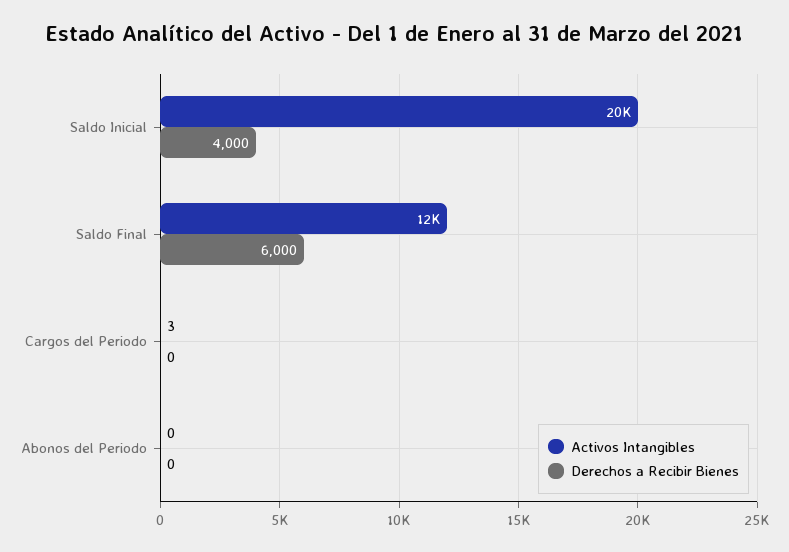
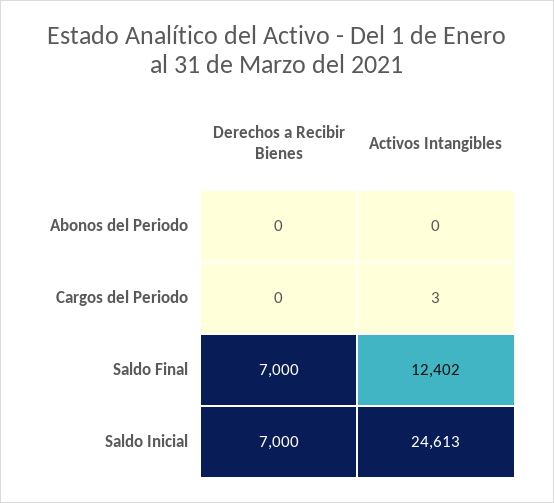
  {
    "Activos Intangibles": {
-     "Saldo Inicial": 20000,
+     "Saldo Inicial": 24613,
      "Saldo Final": 12402,
      "Cargos del Periodo": 3,
      "Abonos del Periodo": 0
    },
    "Derechos a Recibir Bienes": {
-     "Saldo Inicial": 4000,
+     "Saldo Inicial": 7000,
-     "Saldo Final": 6000,
+     "Saldo Final": 7000,
      "Cargos del Periodo": 0,
      "Abonos del Periodo": 0
    }
  }

